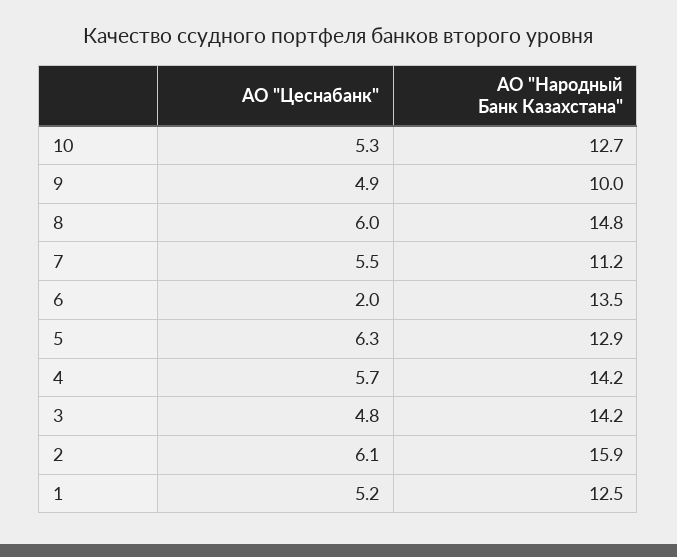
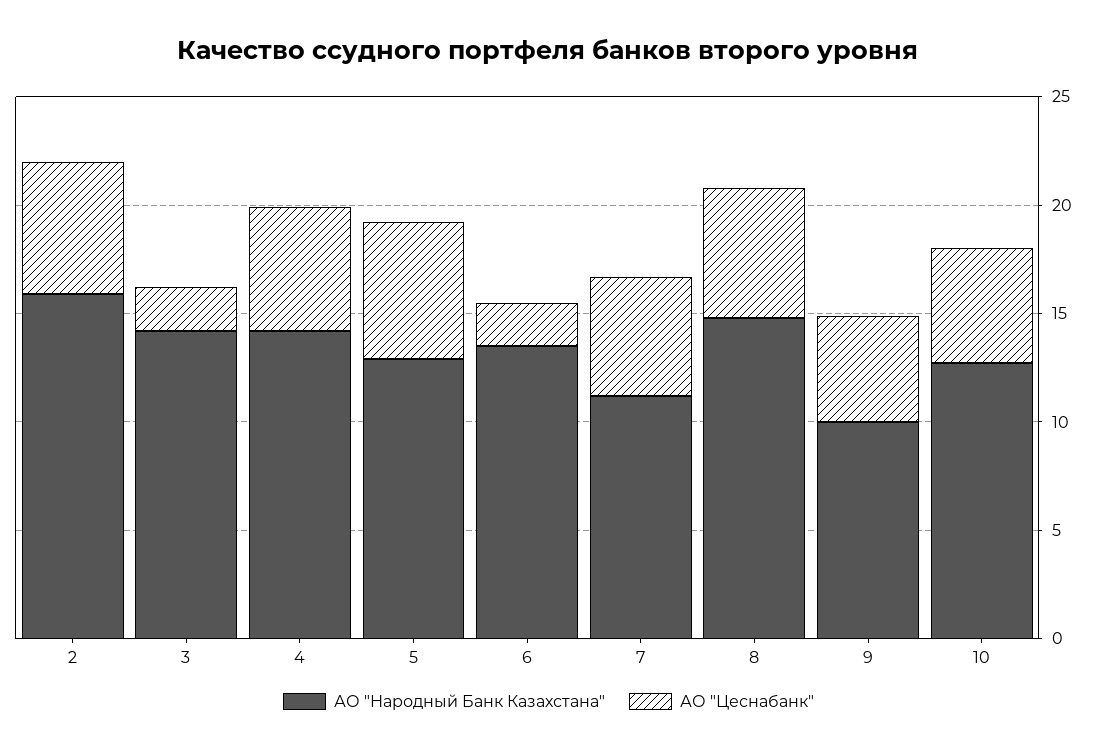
  {
    "АО \"Цеснабанк\"": {
      "10": 5.3,
      "9": 4.9,
      "8": 6,
      "7": 5.5,
      "6": 2,
      "5": 6.3,
      "4": 5.7,
-     "3": 4.8,
+     "3": 2,
-     "2": 6.1,
+     "2": 6.1
-     "1": 5.2
    },
    "АО \"Народный Банк Казахстана\"": {
      "10": 12.7,
      "9": 10,
      "8": 14.8,
      "7": 11.2,
      "6": 13.5,
      "5": 12.9,
      "4": 14.2,
      "3": 14.2,
-     "2": 15.9,
+     "2": 15.9
-     "1": 12.5
    }
  }

